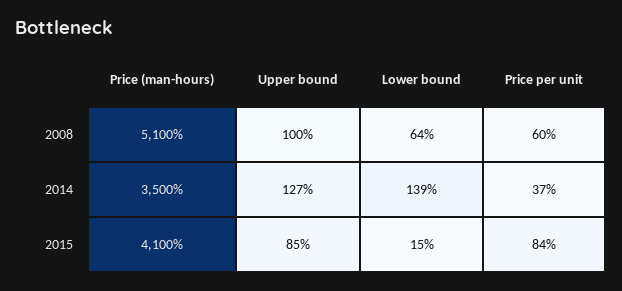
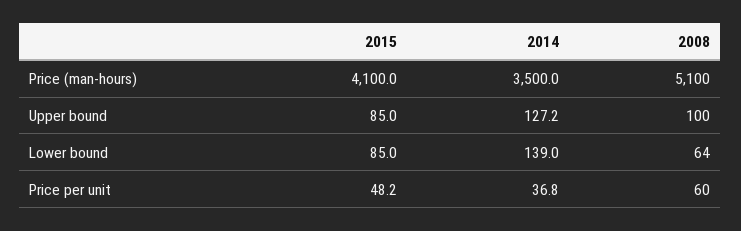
  {
    "Price (man-hours)": {
      "2008": 5100,
      "2014": 3500,
      "2015": 4100
    },
    "Upper bound": {
      "2008": 100,
      "2014": 127.2,
      "2015": 85
    },
    "Lower bound": {
      "2008": 64,
      "2014": 139,
-     "2015": 15
+     "2015": 85
    },
    "Price per unit": {
      "2008": 60,
      "2014": 36.8,
-     "2015": 84
+     "2015": 48.2
    }
  }

